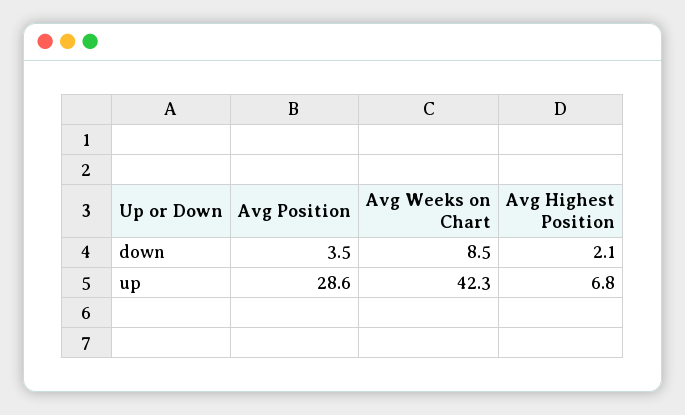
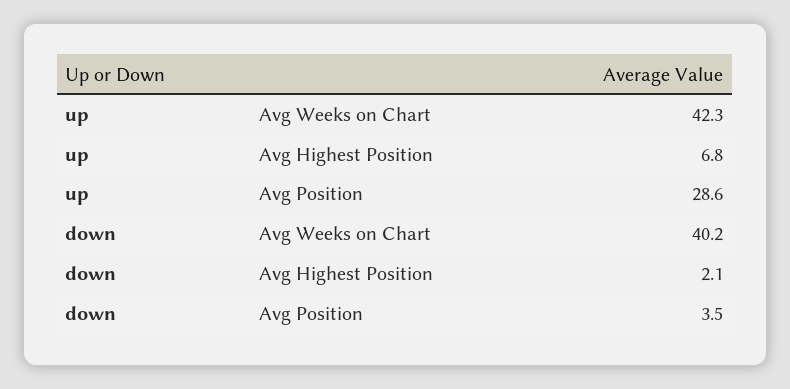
  {
    "Avg Position": {
      "down": 3.5,
      "up": 28.6
    },
    "Avg Weeks on Chart": {
-     "down": 8.5,
+     "down": 40.2,
      "up": 42.3
    },
    "Avg Highest Position": {
      "down": 2.1,
      "up": 6.8
    }
  }

